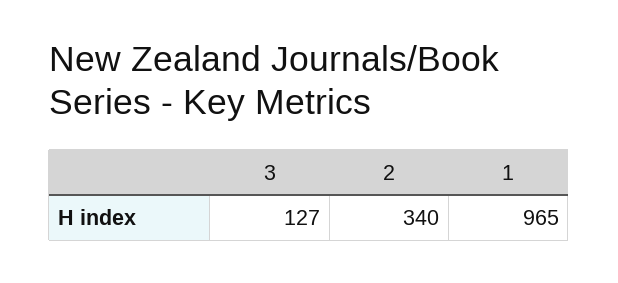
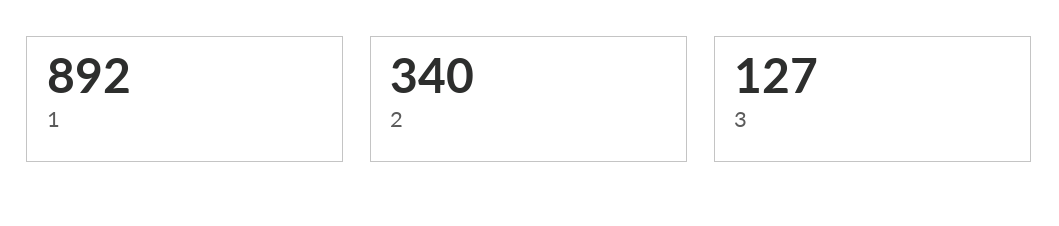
  {
    "3": 127,
    "2": 340,
-   "1": 965
+   "1": 892
  }

